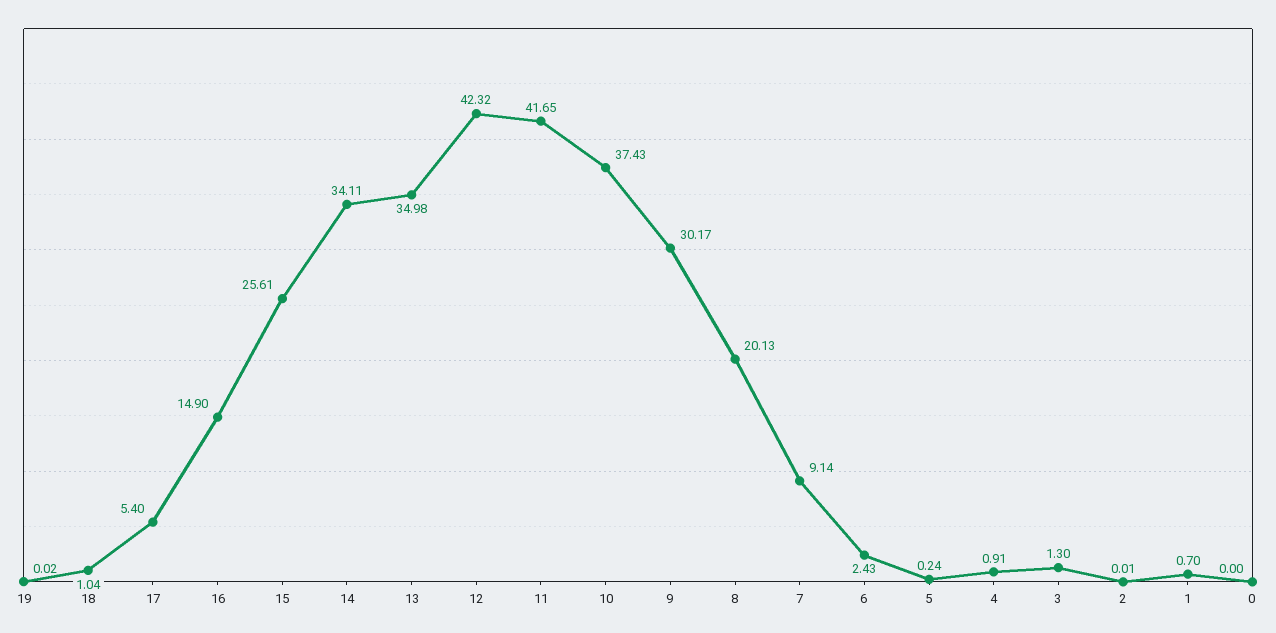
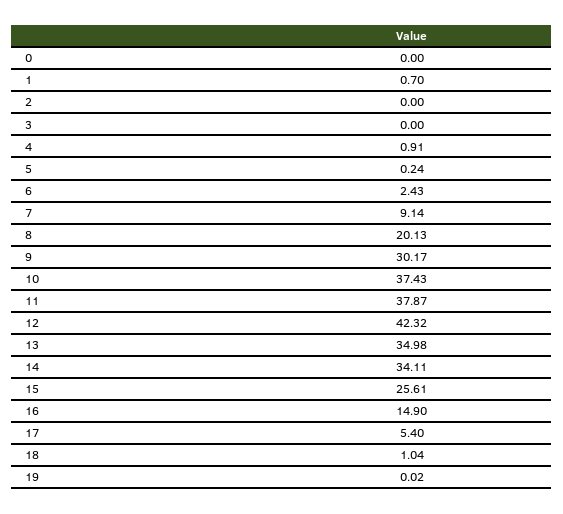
  {
    "19": 0.02,
    "18": 1.04,
    "17": 5.4,
    "16": 14.9,
    "15": 25.61,
    "14": 34.11,
    "13": 34.98,
    "12": 42.32,
-   "11": 41.65,
+   "11": 37.87,
    "10": 37.43,
    "9": 30.17,
    "8": 20.13,
    "7": 9.14,
    "6": 2.43,
    "5": 0.24,
    "4": 0.91,
-   "3": 1.3,
+   "3": 0,
-   "2": 0.01,
+   "2": 0,
    "1": 0.7,
    "0": 0
  }

